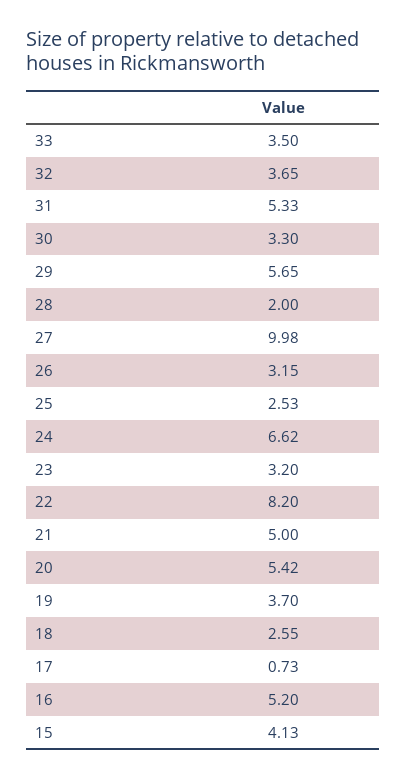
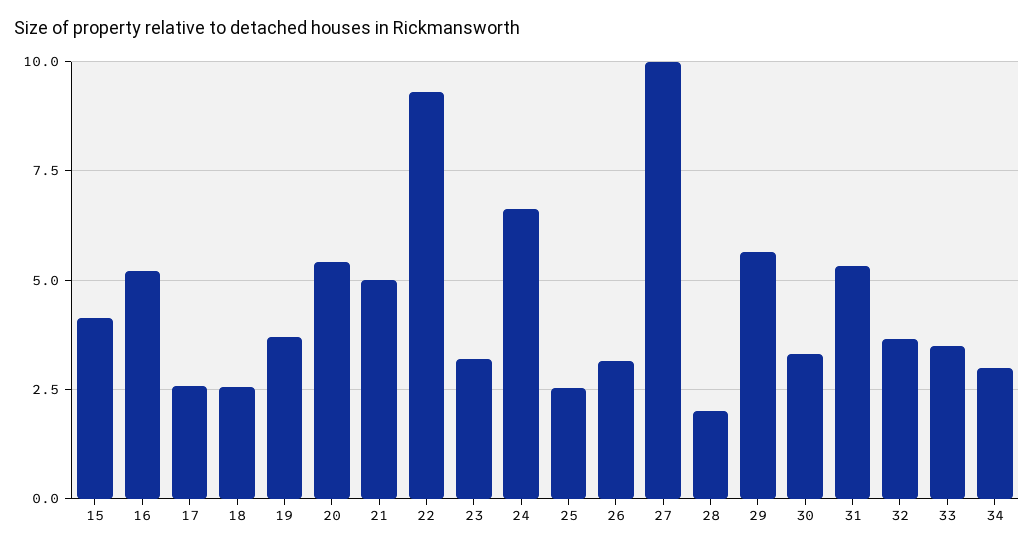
  {
    "33": 3.5,
    "32": 3.65,
    "31": 5.33,
    "30": 3.3,
    "29": 5.65,
    "28": 2,
    "27": 9.98,
    "26": 3.15,
    "25": 2.53,
    "24": 6.62,
    "23": 3.2,
-   "22": 8.2,
+   "22": 9.25,
    "21": 5,
    "20": 5.42,
    "19": 3.7,
    "18": 2.55,
-   "17": 0.73,
+   "17": 2.5,
    "16": 5.2,
-   "15": 4.13
+   "15": 4.13,
+   "34": 3
  }

